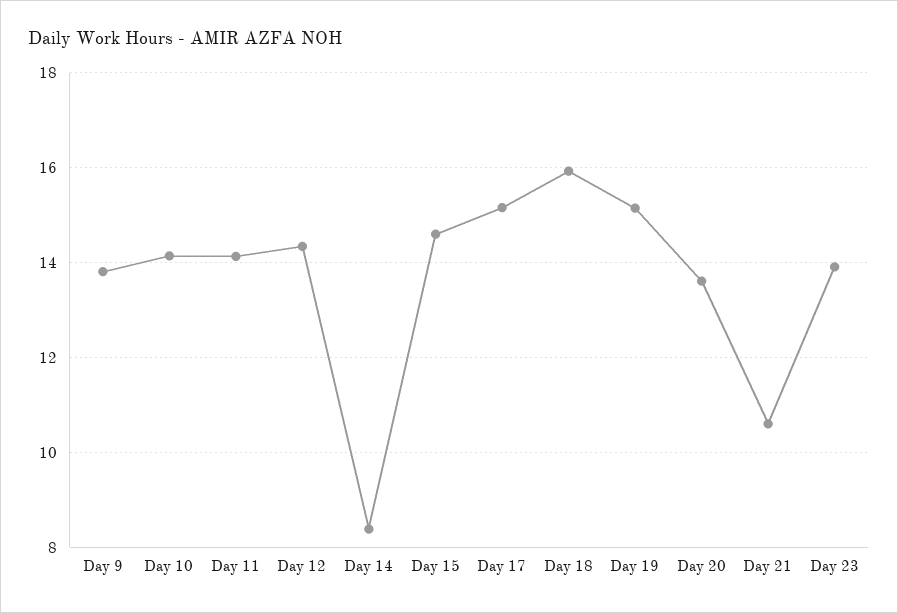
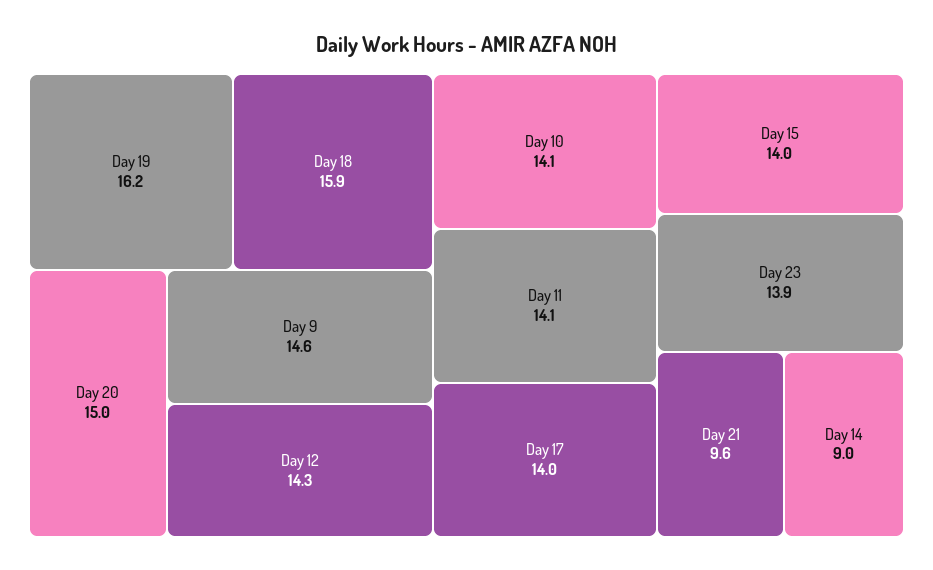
  {
-   "Day 9": 13.8,
+   "Day 9": 14.6,
    "Day 10": 14.1,
    "Day 11": 14.1,
    "Day 12": 14.3,
-   "Day 14": 8.4,
+   "Day 14": 9,
-   "Day 15": 14.6,
+   "Day 15": 14,
-   "Day 17": 15.2,
+   "Day 17": 14,
    "Day 18": 15.9,
-   "Day 19": 15.2,
+   "Day 19": 16.2,
-   "Day 20": 13.6,
+   "Day 20": 15,
-   "Day 21": 10.6,
+   "Day 21": 9.6,
    "Day 23": 13.9
  }

